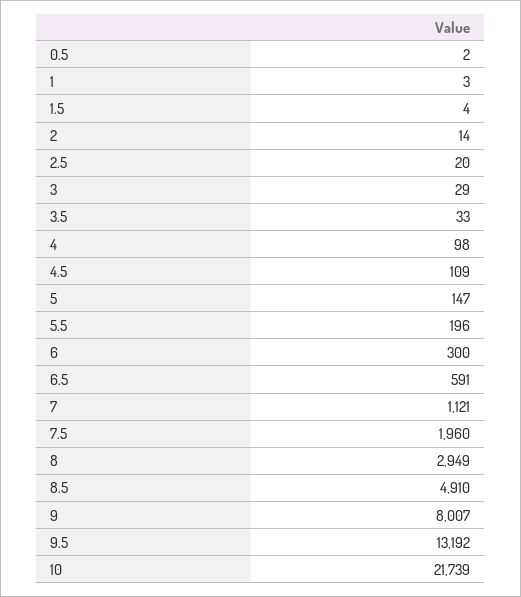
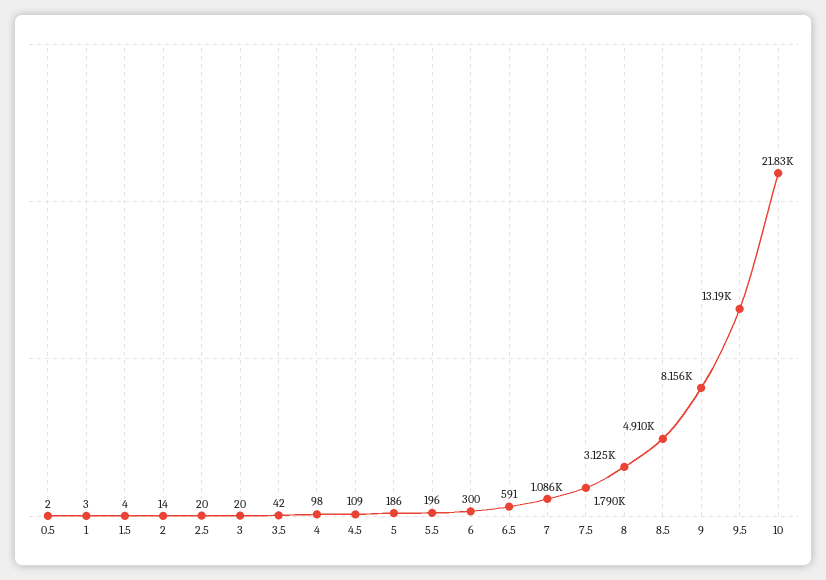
  {
    "0.5": 2,
    "1": 3,
    "1.5": 4,
    "2": 14,
    "2.5": 20,
-   "3": 29,
+   "3": 20,
-   "3.5": 33,
+   "3.5": 42,
    "4": 98,
    "4.5": 109,
-   "5": 147,
+   "5": 186,
    "5.5": 196,
    "6": 300,
    "6.5": 591,
-   "7": 1121,
+   "7": 1086,
-   "7.5": 1960,
+   "7.5": 1790,
-   "8": 2949,
+   "8": 3125,
    "8.5": 4910,
-   "9": 8007,
+   "9": 8156,
    "9.5": 13192,
-   "10": 21739
+   "10": 21830
  }

